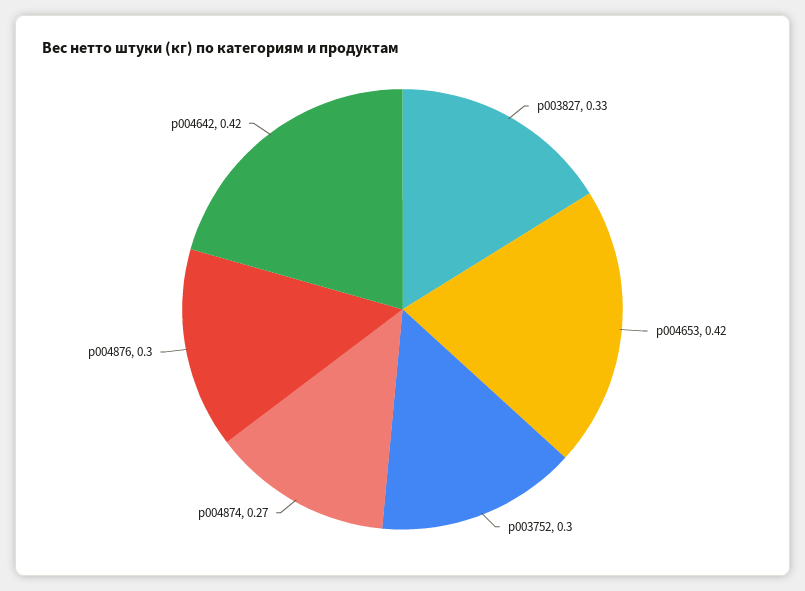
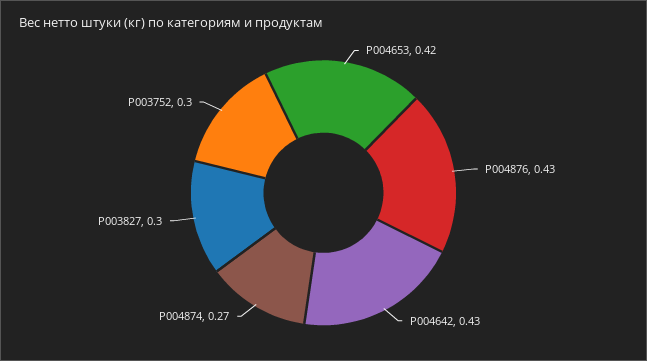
  {
-   "p003827": 0.33,
+   "p003827": 0.3,
    "p004653": 0.42,
    "p003752": 0.3,
    "p004874": 0.27,
-   "p004876": 0.3,
+   "p004876": 0.43,
-   "p004642": 0.42
+   "p004642": 0.43
  }

